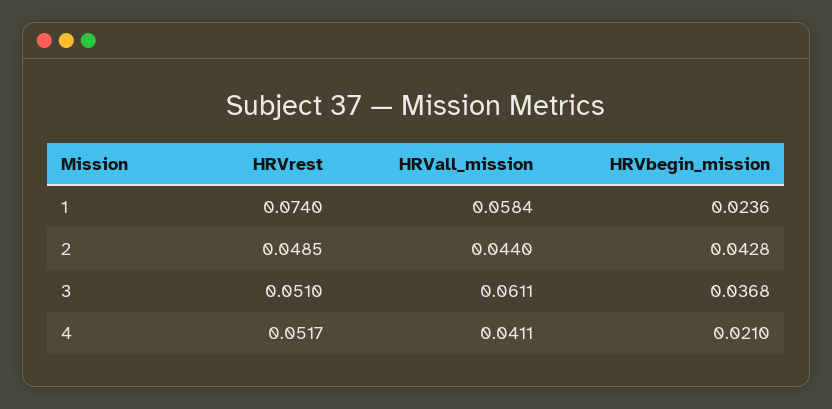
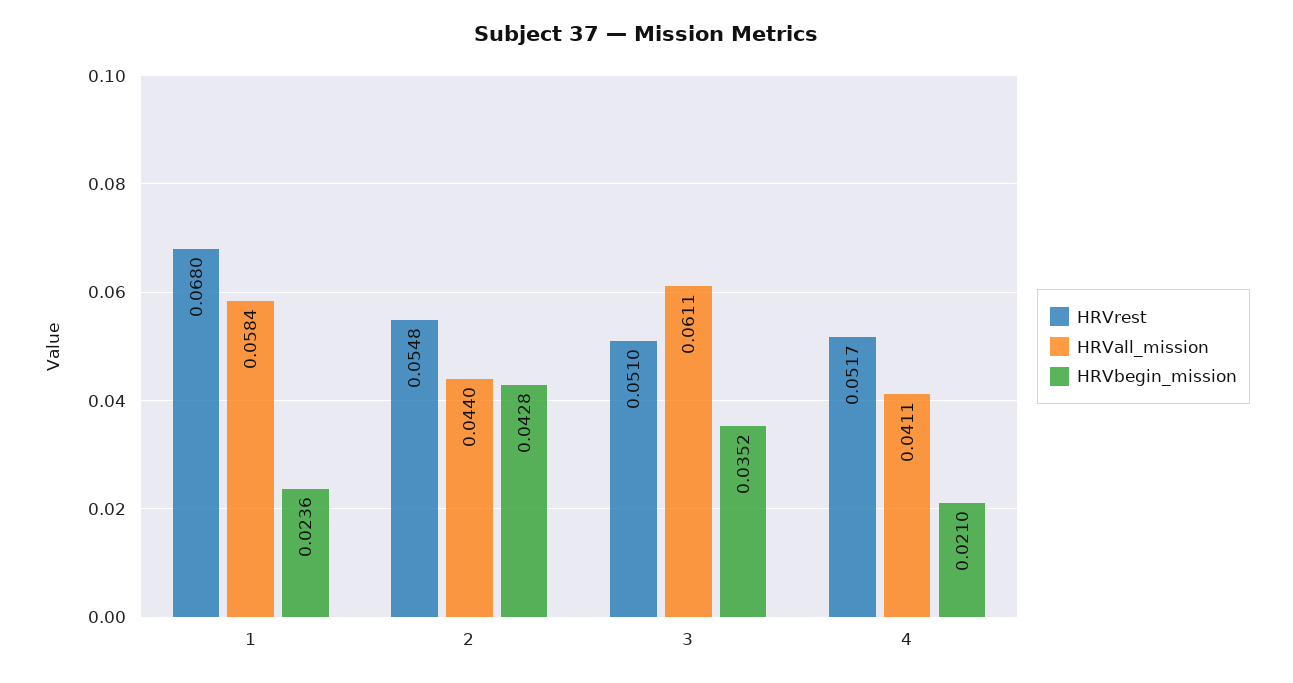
  {
    "HRVrest": {
-     "1": 0.074,
+     "1": 0.068,
-     "2": 0.0485,
+     "2": 0.0548,
      "3": 0.051,
      "4": 0.0517
    },
    "HRVall_mission": {
      "1": 0.0584,
      "2": 0.044,
      "3": 0.0611,
      "4": 0.0411
    },
    "HRVbegin_mission": {
      "1": 0.0236,
      "2": 0.0428,
-     "3": 0.0368,
+     "3": 0.0352,
      "4": 0.021
    }
  }

